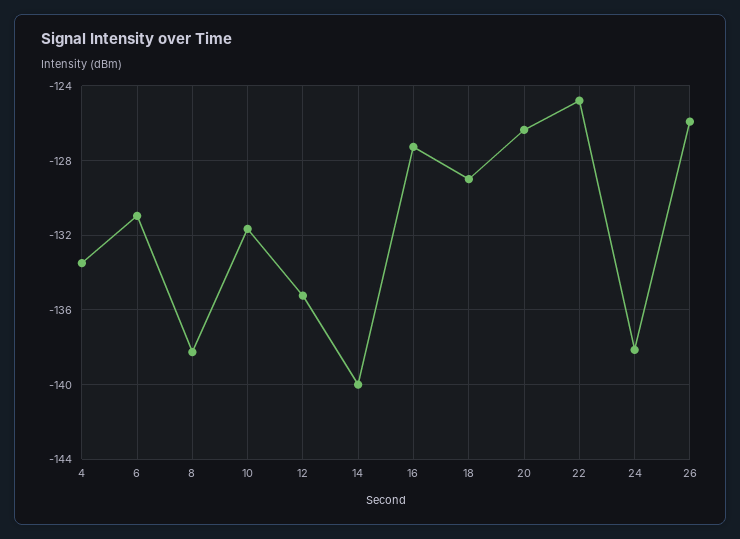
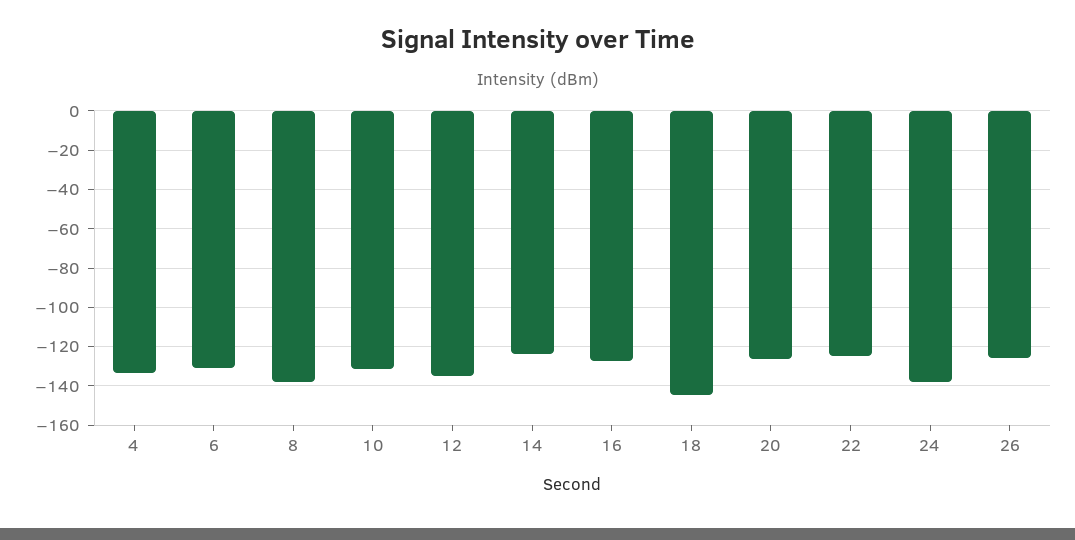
  {
    "4": -133.5,
    "6": -131,
    "8": -138.5,
    "10": -131.5,
    "12": -135,
-   "14": -140,
+   "14": -125,
    "16": -127.5,
-   "18": -129,
+   "18": -145,
    "20": -126.5,
    "22": -125,
    "24": -138,
    "26": -126
  }

